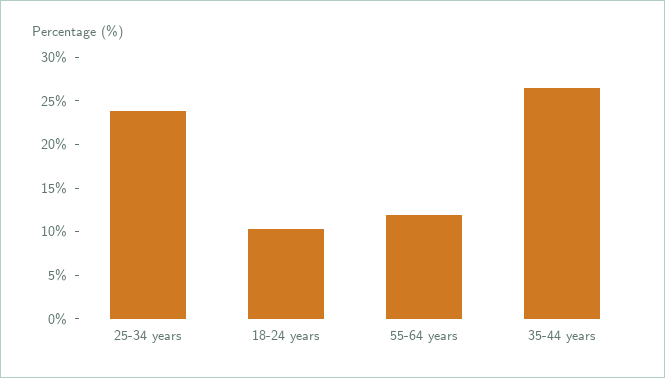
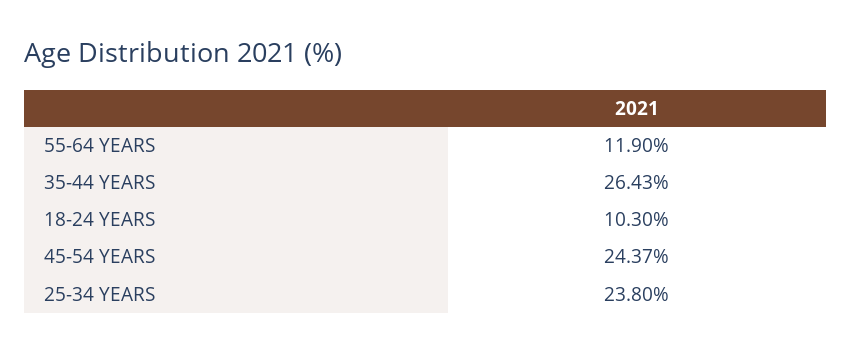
  {
    "25-34 years": 23.8,
    "18-24 years": 10.3,
    "55-64 years": 11.9,
-   "35-44 years": 26.43
+   "35-44 years": 26.43,
+   "45-54 YEARS": 24.37
  }

